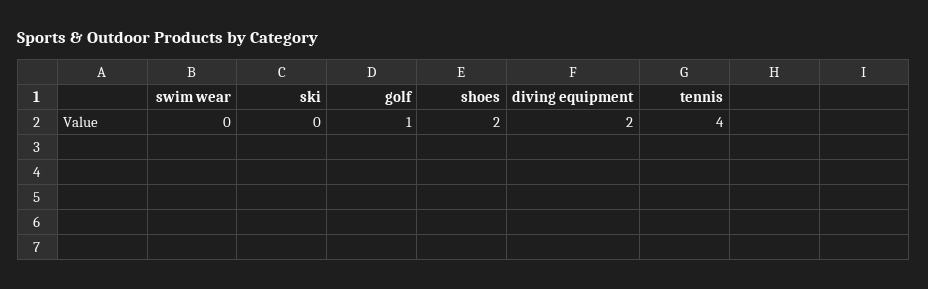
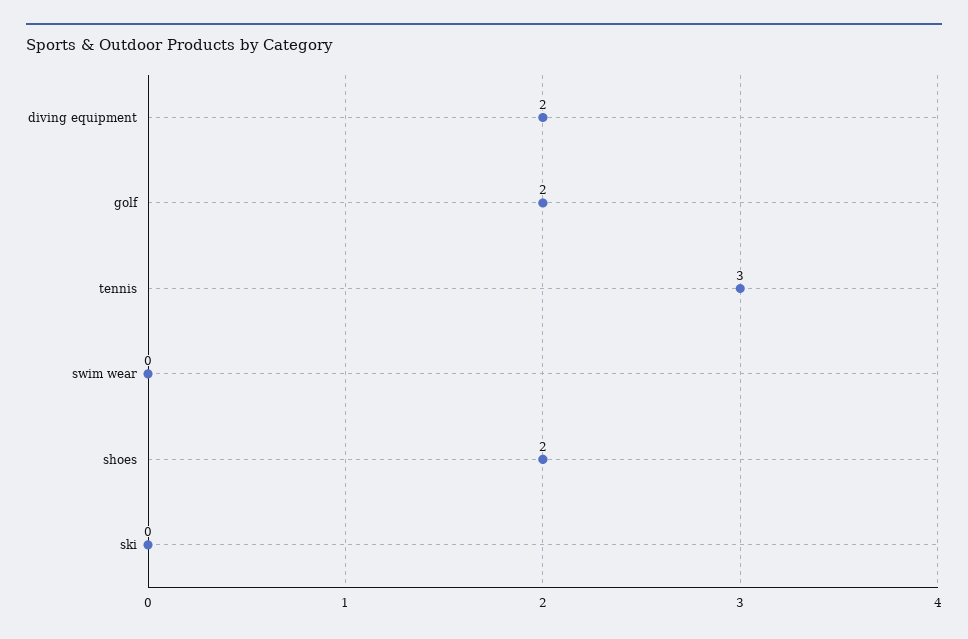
  {
    "swim wear": 0,
    "ski": 0,
-   "golf": 1,
+   "golf": 2,
    "shoes": 2,
    "diving equipment": 2,
-   "tennis": 4
+   "tennis": 3
  }

